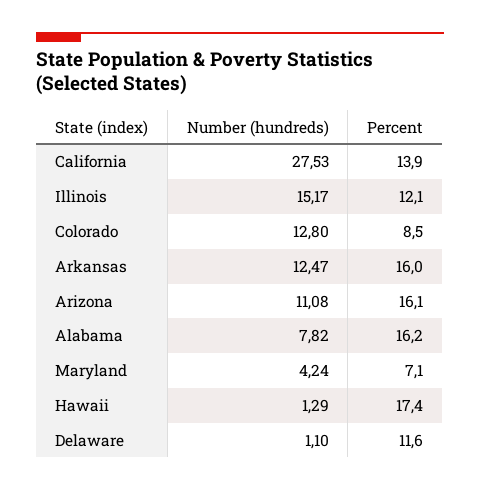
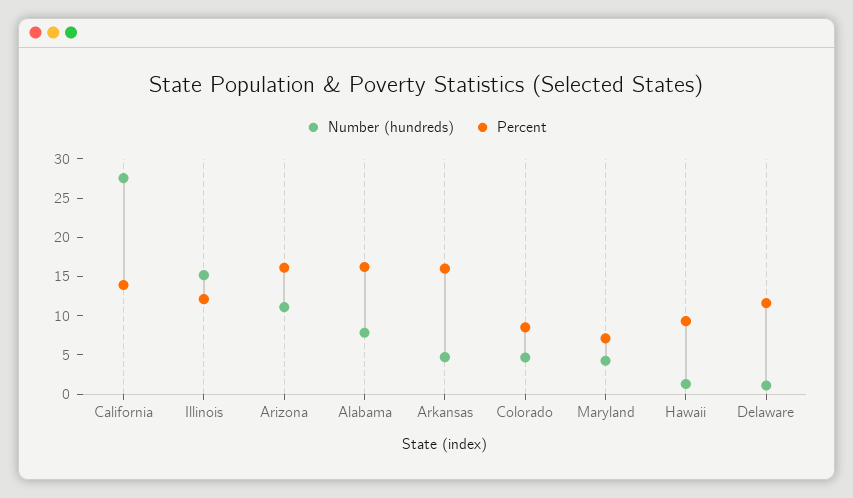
  {
    "Number (hundreds)": {
      "California": 27.53,
      "Illinois": 15.17,
-     "Colorado": 12.8,
+     "Colorado": 5,
-     "Arkansas": 12.47,
+     "Arkansas": 5,
      "Arizona": 11.08,
      "Alabama": 7.82,
      "Maryland": 4.24,
      "Hawaii": 1.29,
      "Delaware": 1.1
    },
    "Percent": {
      "California": 13.9,
      "Illinois": 12.1,
      "Colorado": 8.5,
      "Arkansas": 16,
      "Arizona": 16.1,
      "Alabama": 16.2,
      "Maryland": 7.1,
-     "Hawaii": 17.4,
+     "Hawaii": 10,
      "Delaware": 11.6
    }
  }

